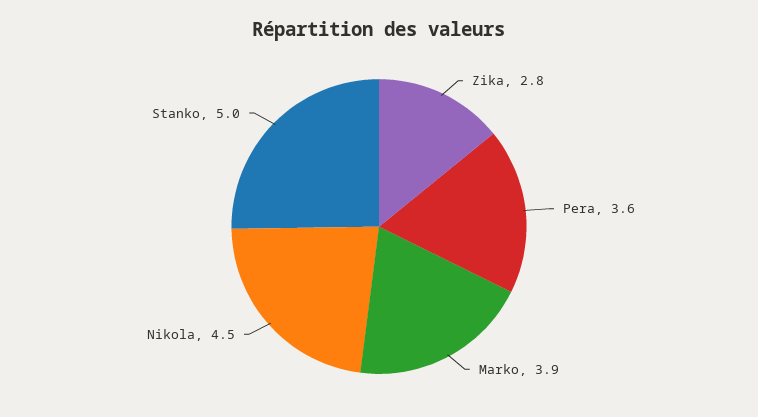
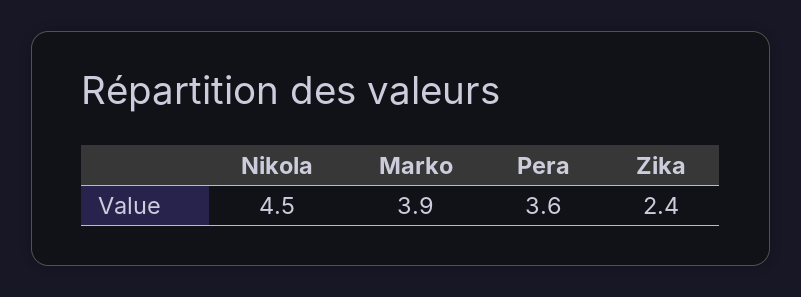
  {
-   "Zika": 2.8,
+   "Zika": 2.4,
    "Pera": 3.6,
    "Marko": 3.9,
-   "Nikola": 4.5,
+   "Nikola": 4.5
-   "Stanko": 5
  }

